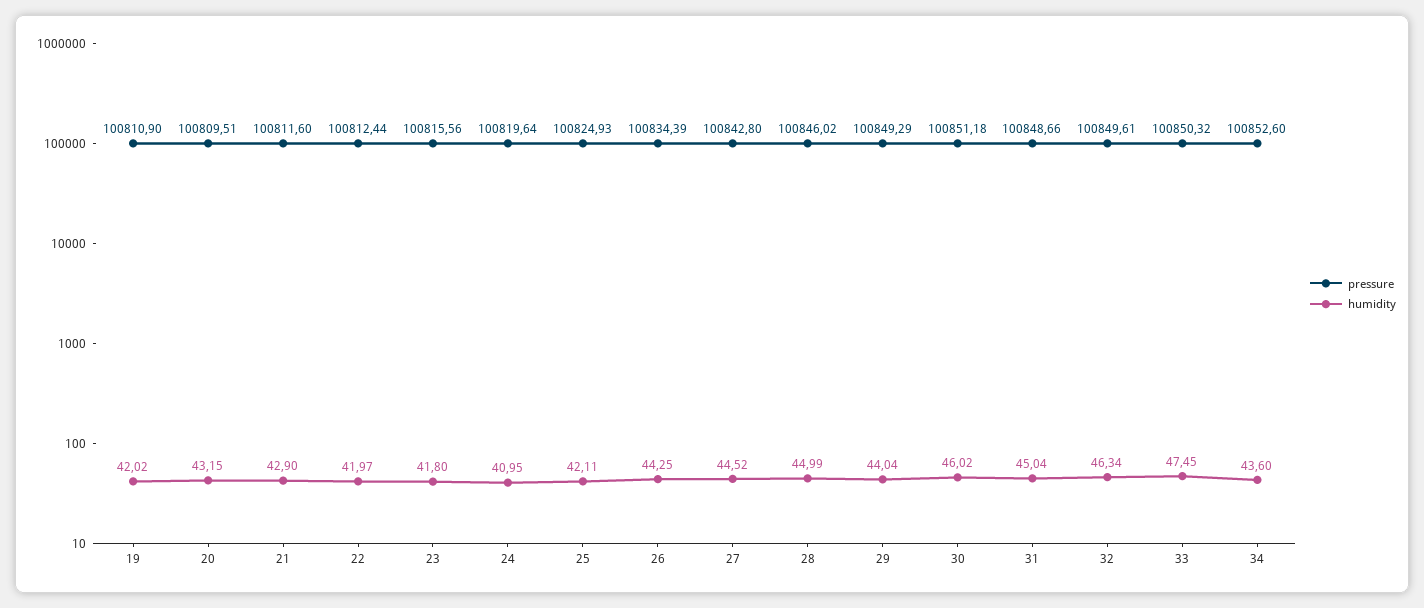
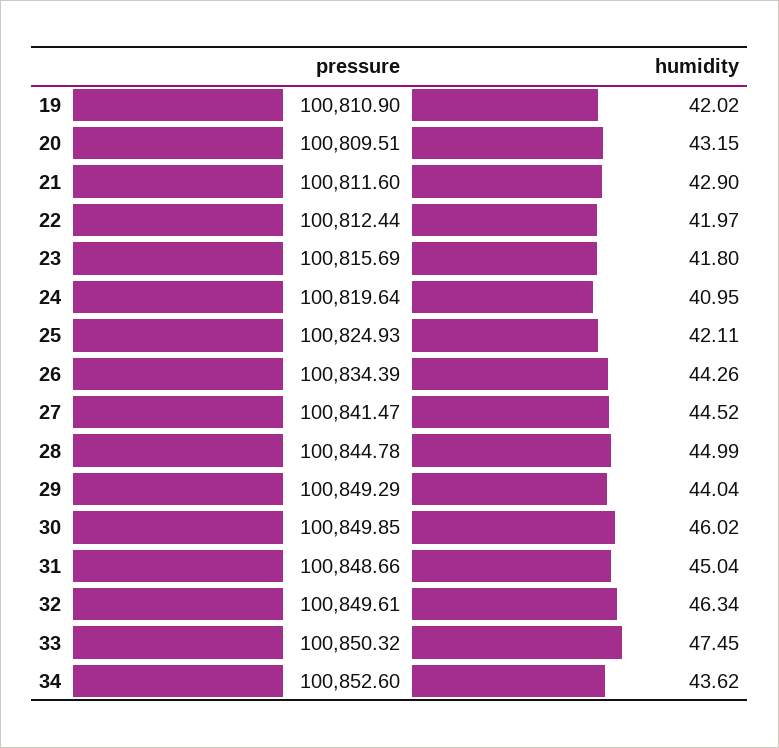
  {
    "pressure": {
      "19": 100810.9,
      "20": 100809.51,
      "21": 100811.6,
      "22": 100812.44,
-     "23": 100815.56,
+     "23": 100815.69,
      "24": 100819.64,
      "25": 100824.93,
      "26": 100834.39,
-     "27": 100842.8,
+     "27": 100841.47,
-     "28": 100846.02,
+     "28": 100844.78,
      "29": 100849.29,
-     "30": 100851.18,
+     "30": 100849.85,
      "31": 100848.66,
      "32": 100849.61,
      "33": 100850.32,
      "34": 100852.6
    },
    "humidity": {
      "19": 42.02,
      "20": 43.15,
      "21": 42.9,
      "22": 41.97,
      "23": 41.8,
      "24": 40.95,
      "25": 42.11,
-     "26": 44.25,
+     "26": 44.26,
      "27": 44.52,
      "28": 44.99,
      "29": 44.04,
      "30": 46.02,
      "31": 45.04,
      "32": 46.34,
      "33": 47.45,
-     "34": 43.6
+     "34": 43.62
    }
  }

